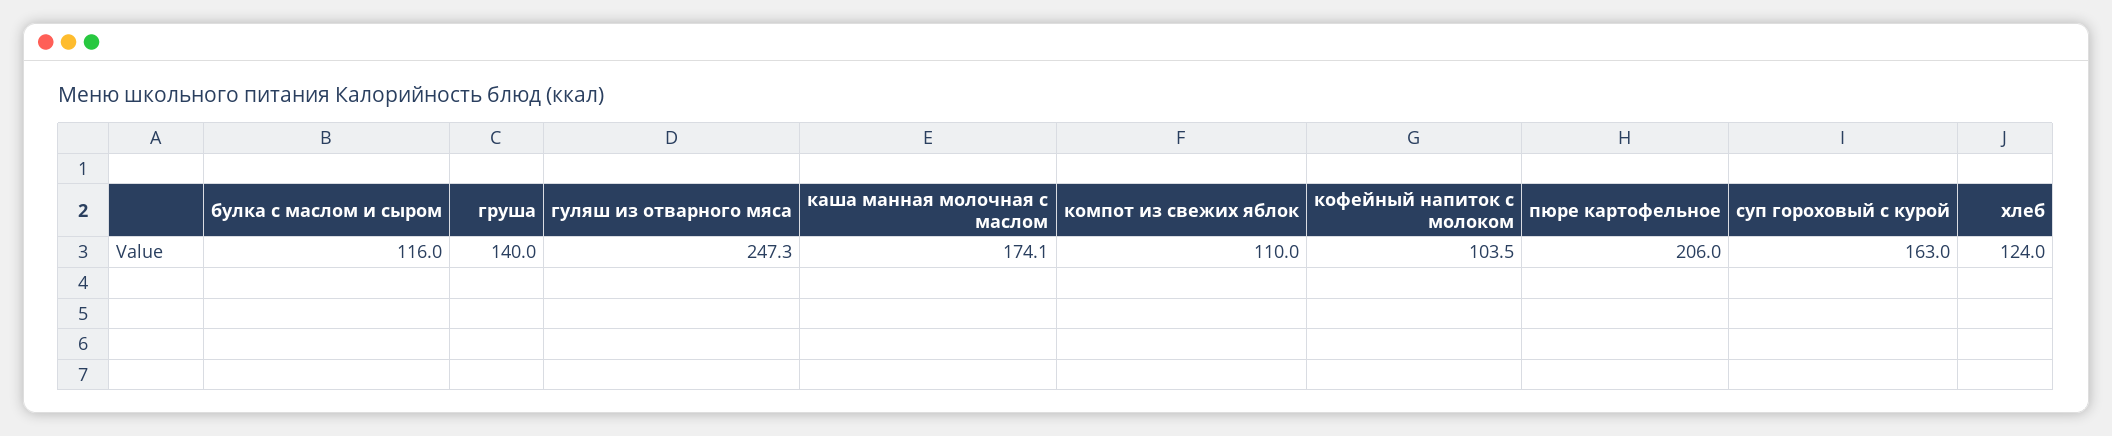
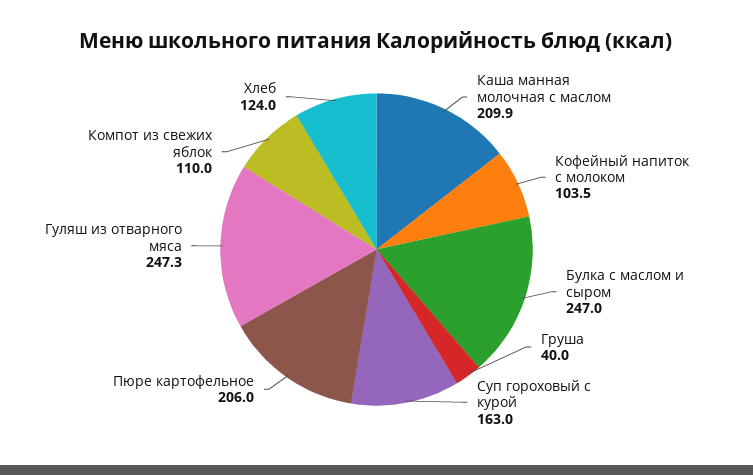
  {
-   "булка с маслом и сыром": 116,
+   "булка с маслом и сыром": 247,
-   "груша": 140,
+   "груша": 40,
    "гуляш из отварного мяса": 247.3,
-   "каша манная молочная с маслом": 174.1,
+   "каша манная молочная с маслом": 209.9,
    "компот из свежих яблок": 110,
    "кофейный напиток с молоком": 103.5,
    "пюре картофельное": 206,
    "суп гороховый с курой": 163,
    "хлеб": 124
  }

